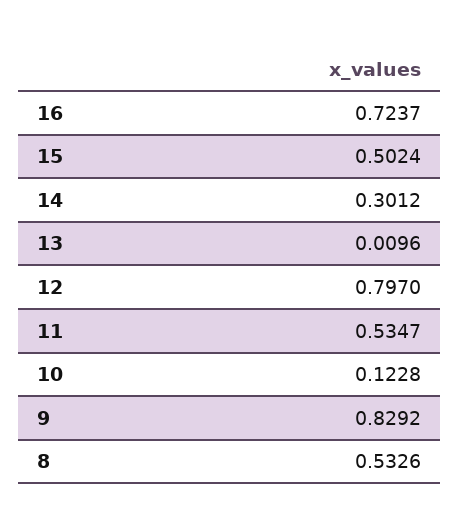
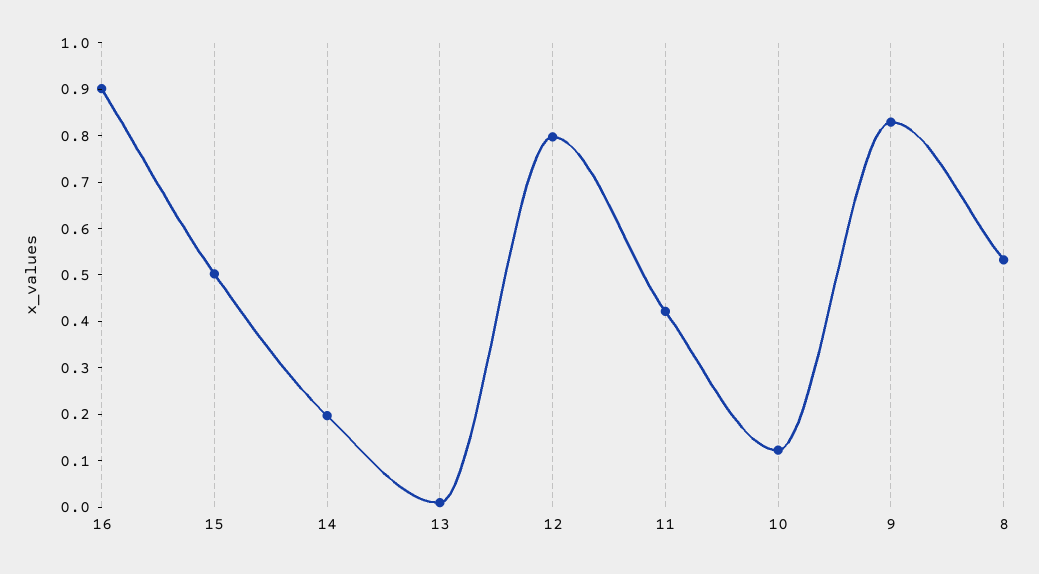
  {
-   "16": 0.7237,
+   "16": 0.9,
    "15": 0.5024,
-   "14": 0.3012,
+   "14": 0.2,
    "13": 0.0096,
    "12": 0.797,
-   "11": 0.5347,
+   "11": 0.42,
    "10": 0.1228,
    "9": 0.8292,
    "8": 0.5326
  }

